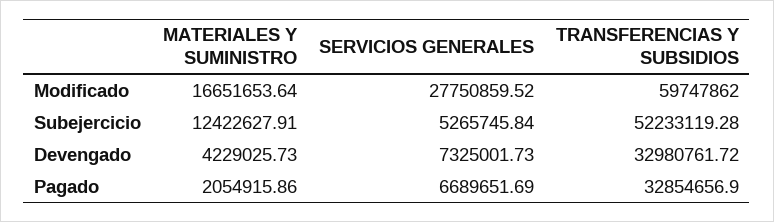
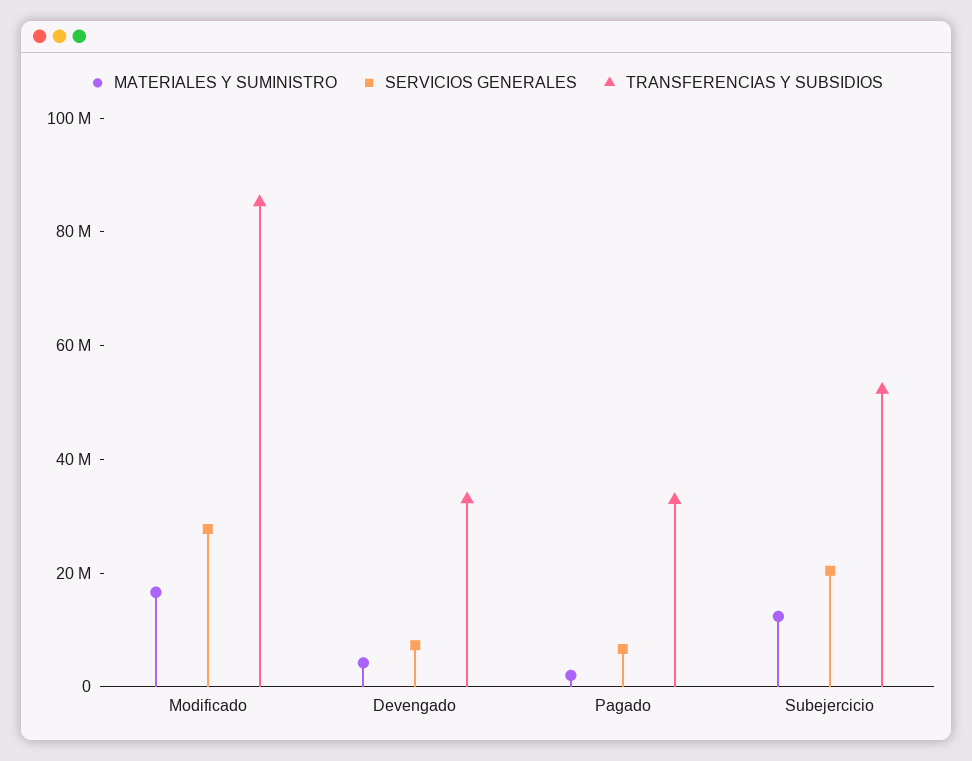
  {
    "MATERIALES Y SUMINISTRO": {
      "Modificado": 16651653.64,
      "Subejercicio": 12422627.91,
      "Devengado": 4229025.73,
      "Pagado": 2054915.86
    },
    "SERVICIOS GENERALES": {
      "Modificado": 27750859.52,
-     "Subejercicio": 5265745.84,
+     "Subejercicio": 20000000,
      "Devengado": 7325001.73,
      "Pagado": 6689651.69
    },
    "TRANSFERENCIAS Y SUBSIDIOS": {
-     "Modificado": 59747862,
+     "Modificado": 85000000,
      "Subejercicio": 52233119.28,
      "Devengado": 32980761.72,
      "Pagado": 32854656.9
    }
  }

